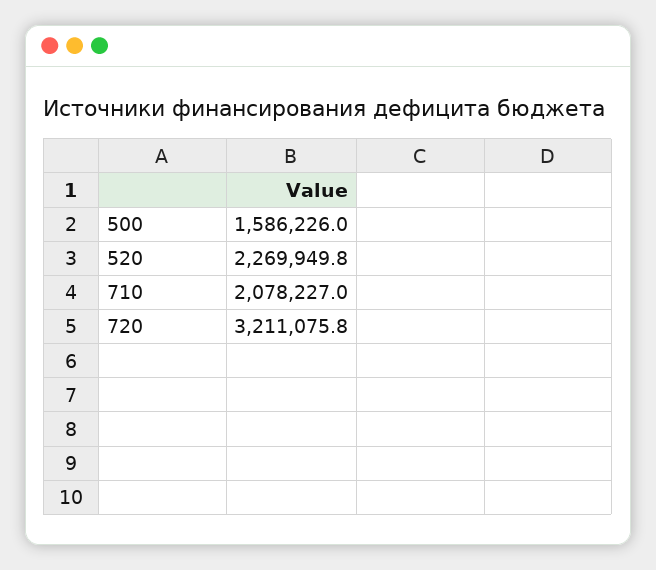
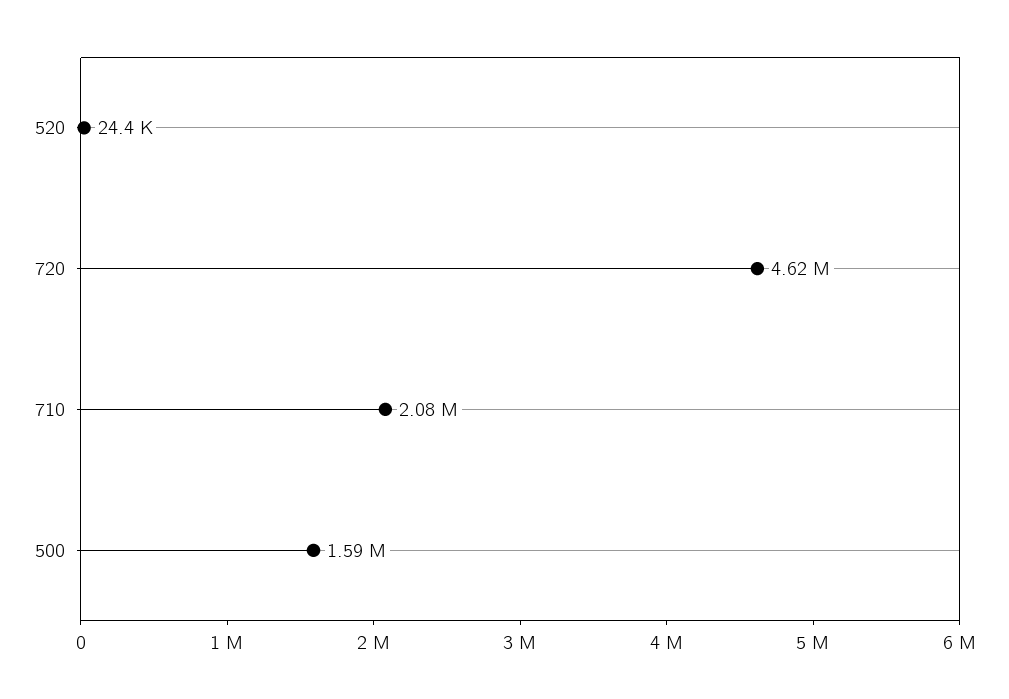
  {
    "500": 1586226,
-   "520": 2269949.8,
+   "520": 24400,
    "710": 2078227,
-   "720": 3211075.8
+   "720": 4620000
  }

